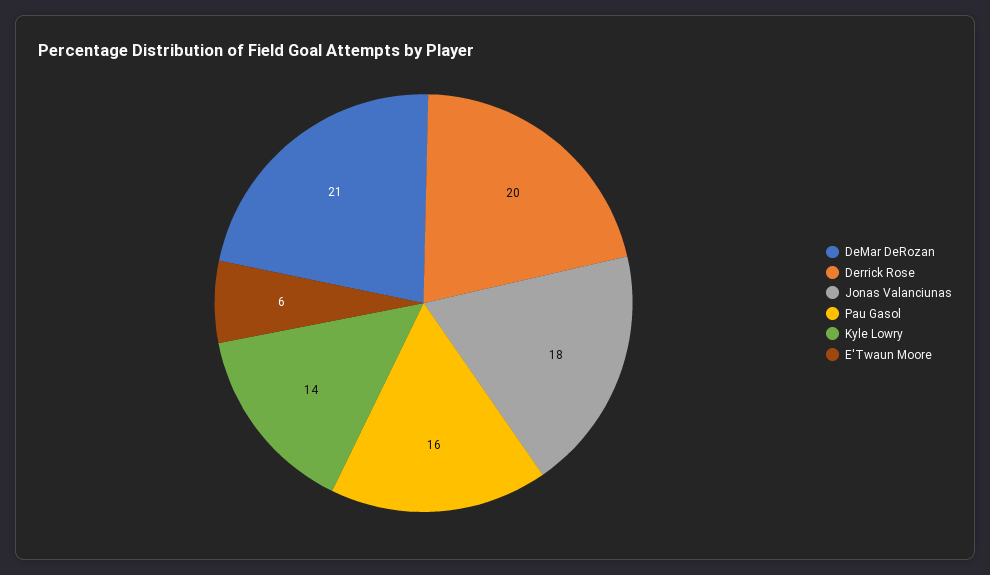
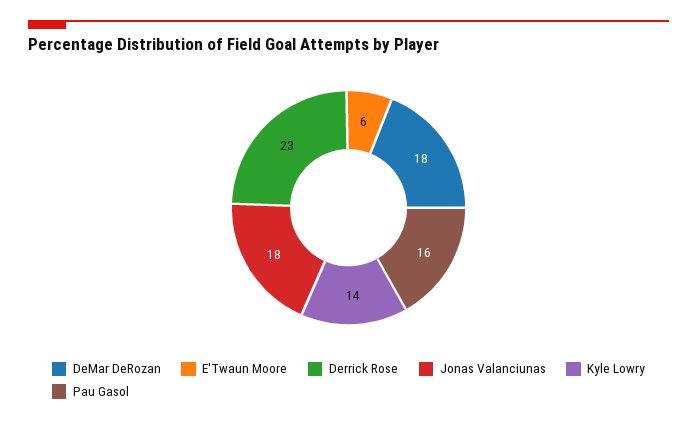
  {
-   "DeMar DeRozan": 21,
+   "DeMar DeRozan": 18,
-   "Derrick Rose": 20,
+   "Derrick Rose": 23,
    "Jonas Valanciunas": 18,
    "Pau Gasol": 16,
    "Kyle Lowry": 14,
    "E'Twaun Moore": 6
  }

